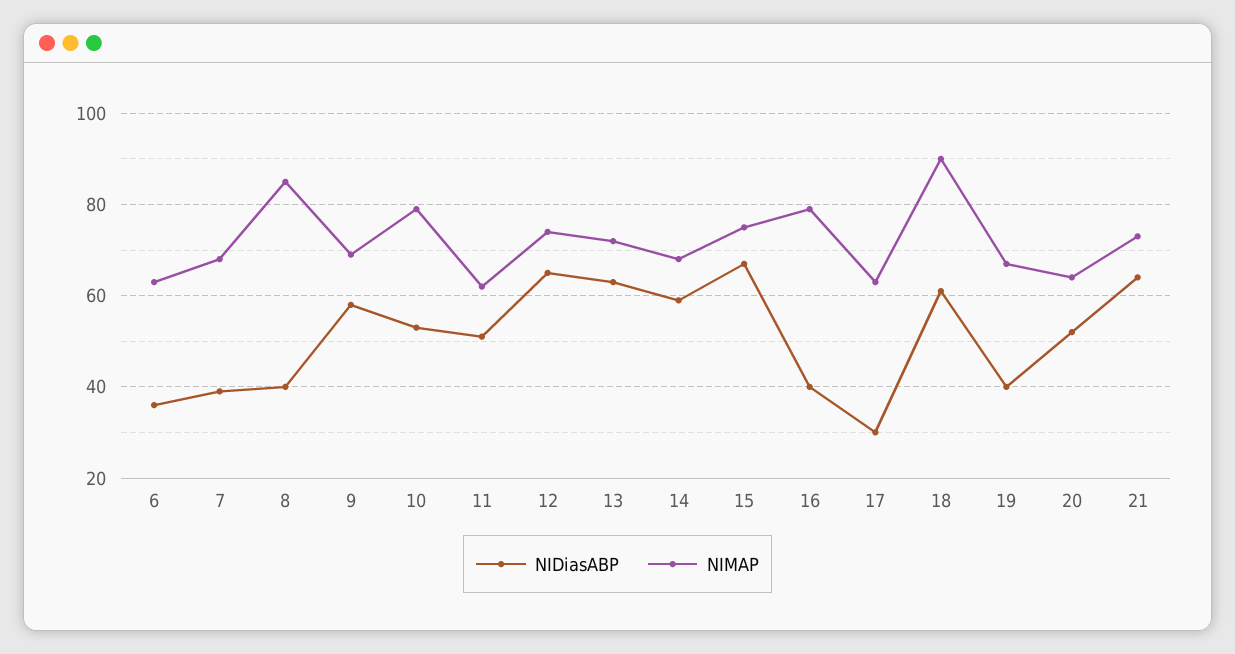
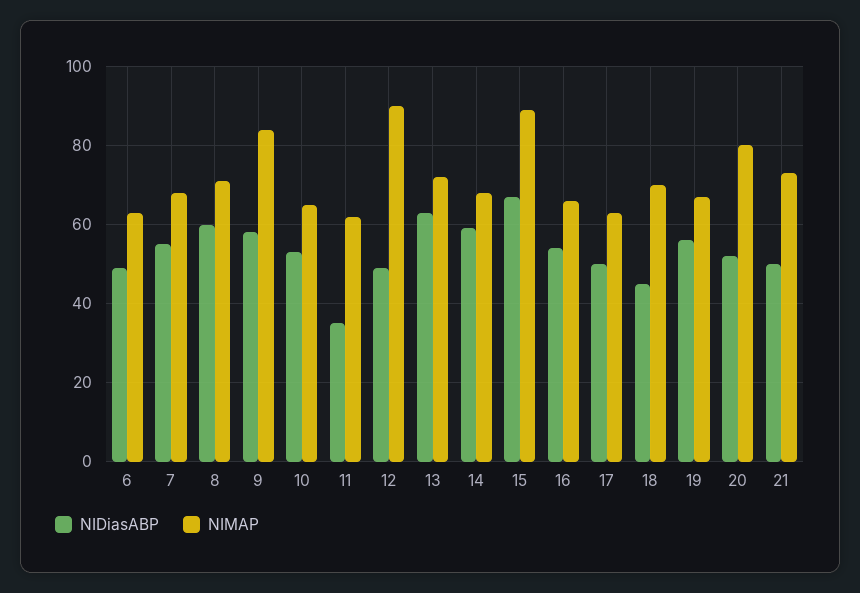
  {
    "NIDiasABP": {
-     "6": 35,
+     "6": 50,
-     "7": 40,
+     "7": 55,
-     "8": 40,
+     "8": 60,
      "9": 60,
      "10": 55,
-     "11": 50,
+     "11": 35,
-     "12": 65,
+     "12": 50,
      "13": 65,
      "14": 60,
      "15": 65,
-     "16": 40,
+     "16": 55,
-     "17": 30,
+     "17": 50,
-     "18": 60,
+     "18": 45,
-     "19": 40,
+     "19": 55,
      "20": 50,
-     "21": 65
+     "21": 50
    },
    "NIMAP": {
      "6": 65,
      "7": 70,
-     "8": 85,
+     "8": 70,
-     "9": 70,
+     "9": 85,
-     "10": 80,
+     "10": 65,
      "11": 60,
-     "12": 75,
+     "12": 90,
      "13": 70,
      "14": 70,
-     "15": 75,
+     "15": 90,
-     "16": 80,
+     "16": 65,
      "17": 65,
-     "18": 90,
+     "18": 70,
      "19": 65,
-     "20": 65,
+     "20": 80,
      "21": 75
    }
  }

